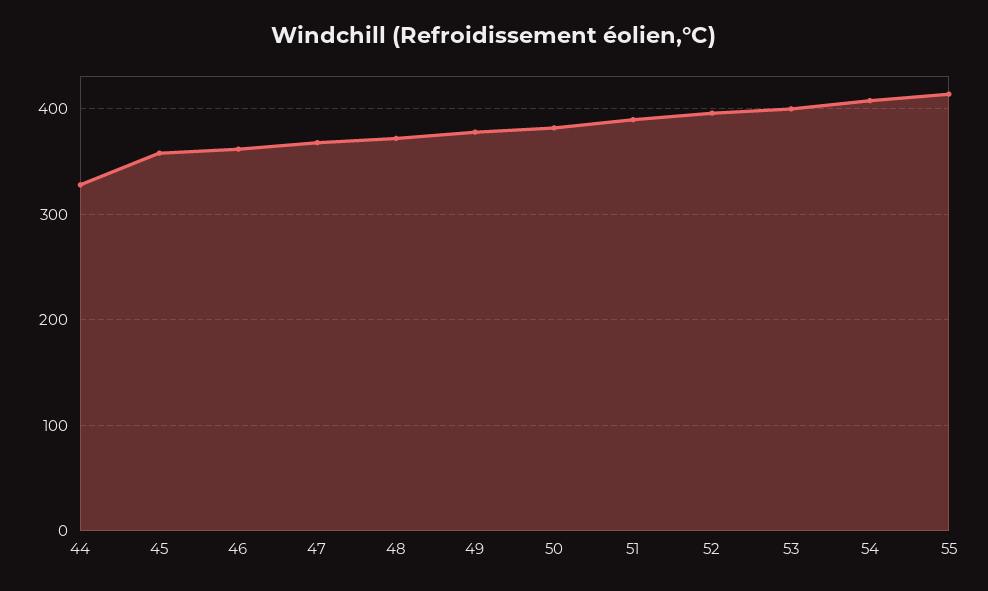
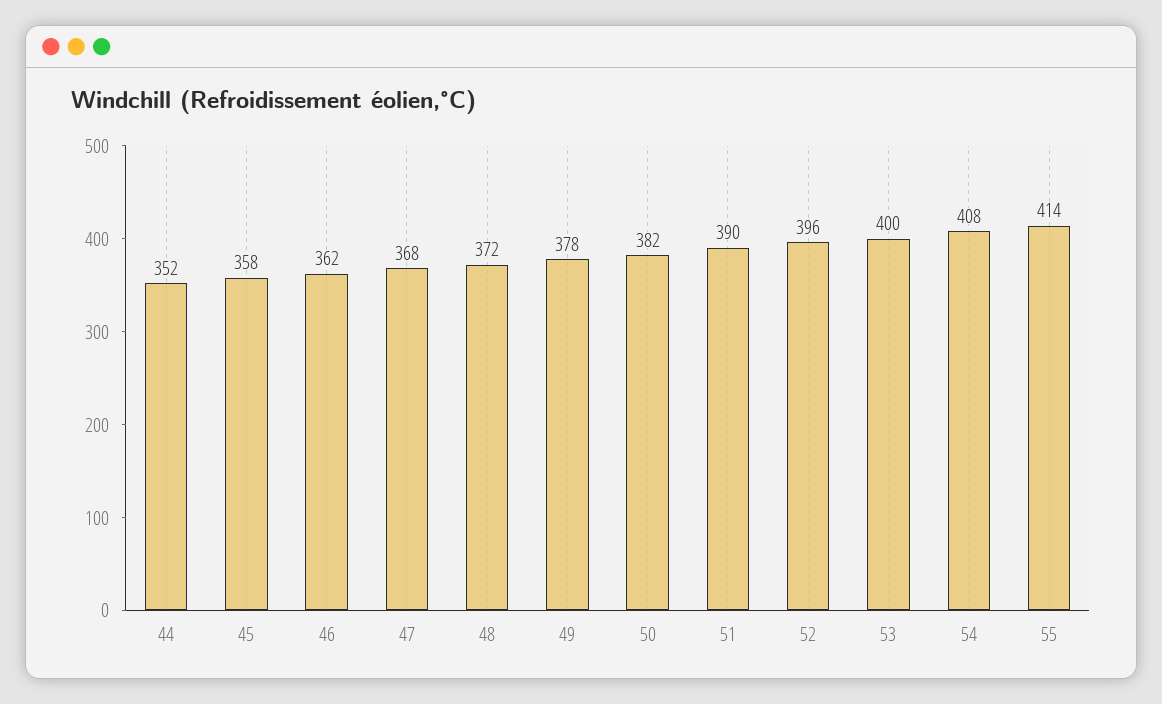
  {
-   "44": 330,
+   "44": 352,
    "45": 358,
    "46": 362,
    "47": 368,
    "48": 372,
    "49": 378,
    "50": 382,
    "51": 390,
    "52": 396,
    "53": 400,
    "54": 408,
    "55": 414
  }

